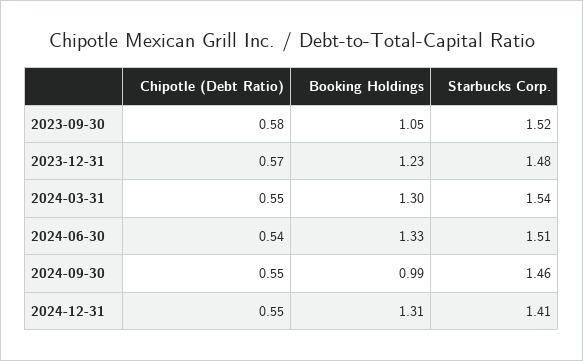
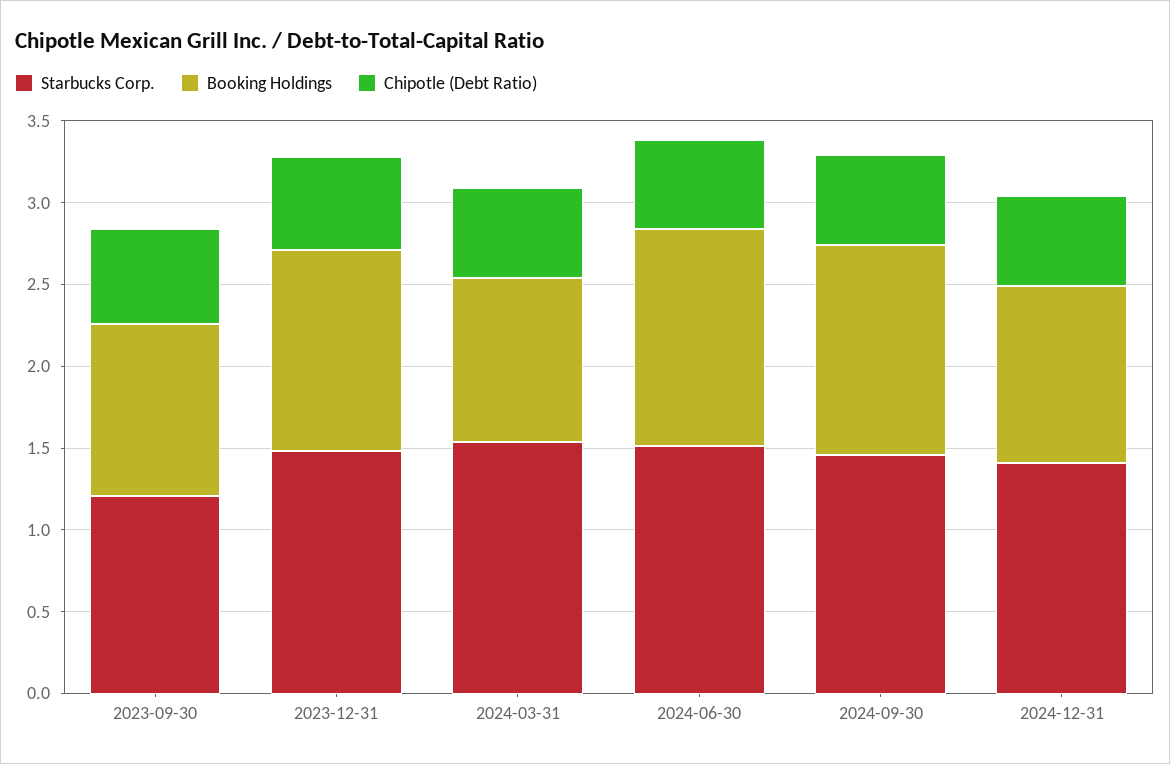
  {
    "Chipotle (Debt Ratio)": {
      "2023-09-30": 0.58,
      "2023-12-31": 0.57,
      "2024-03-31": 0.55,
      "2024-06-30": 0.54,
      "2024-09-30": 0.55,
      "2024-12-31": 0.55
    },
    "Booking Holdings": {
      "2023-09-30": 1.05,
      "2023-12-31": 1.23,
-     "2024-03-31": 1.3,
+     "2024-03-31": 1,
      "2024-06-30": 1.33,
-     "2024-09-30": 0.99,
+     "2024-09-30": 1.3,
-     "2024-12-31": 1.31
+     "2024-12-31": 1.1
    },
    "Starbucks Corp.": {
-     "2023-09-30": 1.52,
+     "2023-09-30": 1.2,
      "2023-12-31": 1.48,
      "2024-03-31": 1.54,
      "2024-06-30": 1.51,
      "2024-09-30": 1.46,
      "2024-12-31": 1.41
    }
  }

